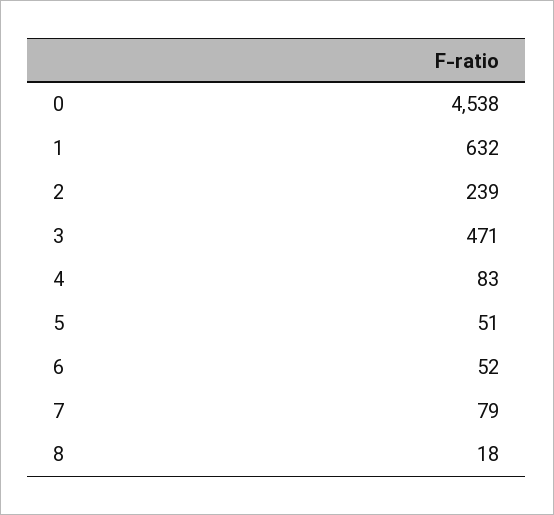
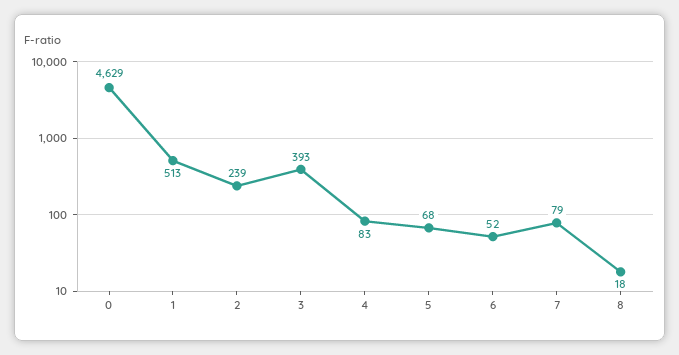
  {
-   "0": 4538,
+   "0": 4629,
-   "1": 632,
+   "1": 513,
    "2": 239,
-   "3": 471,
+   "3": 393,
    "4": 83,
-   "5": 51,
+   "5": 68,
    "6": 52,
    "7": 79,
    "8": 18
  }

